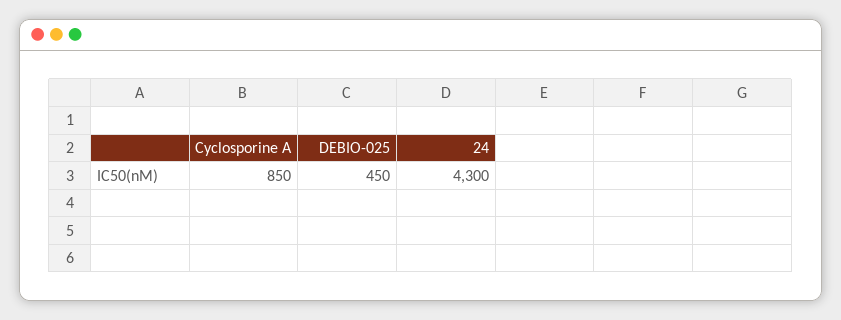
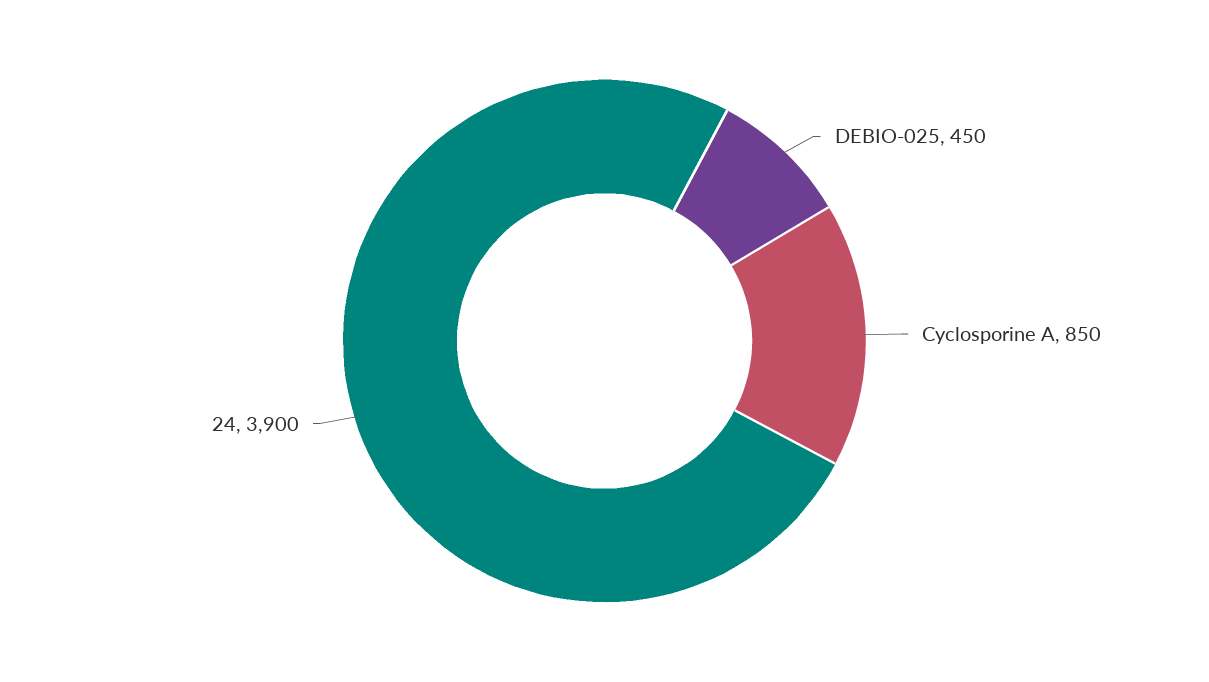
  {
    "Cyclosporine A": 850,
    "DEBIO-025": 450,
-   "24": 4300
+   "24": 3900
  }

